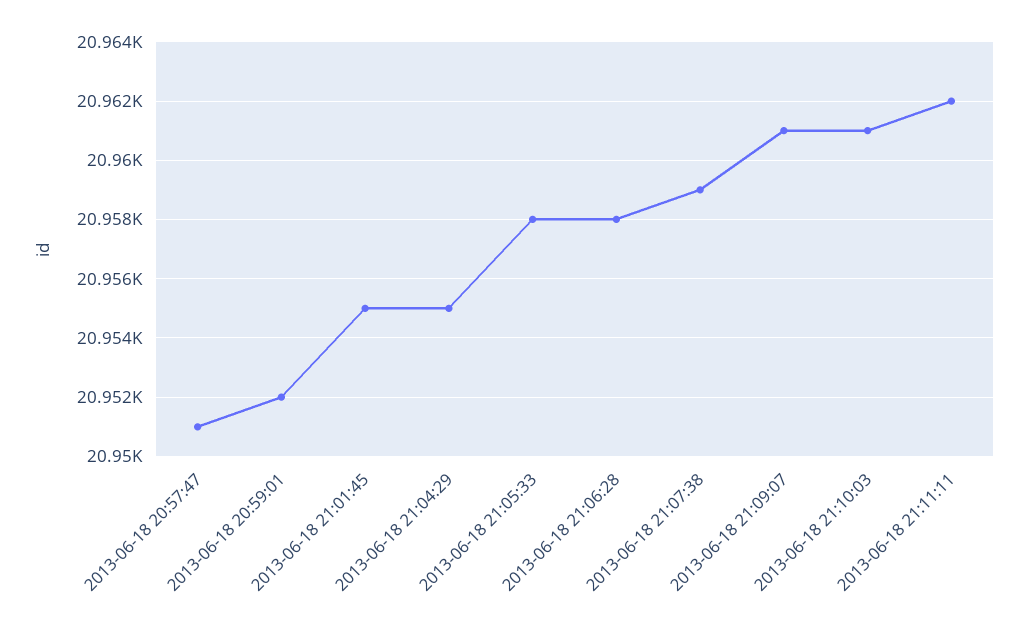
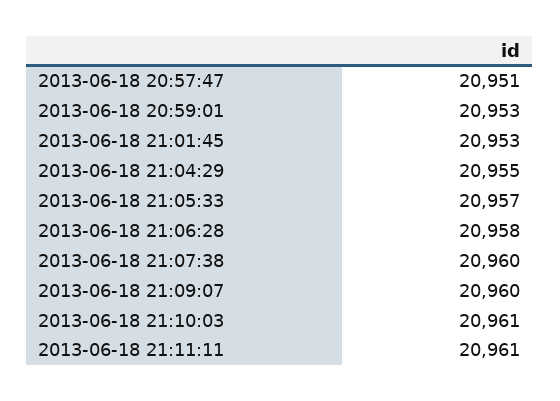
  {
    "2013-06-18 20:57:47": 20951,
-   "2013-06-18 20:59:01": 20952,
+   "2013-06-18 20:59:01": 20953,
-   "2013-06-18 21:01:45": 20955,
+   "2013-06-18 21:01:45": 20953,
    "2013-06-18 21:04:29": 20955,
-   "2013-06-18 21:05:33": 20958,
+   "2013-06-18 21:05:33": 20957,
    "2013-06-18 21:06:28": 20958,
-   "2013-06-18 21:07:38": 20959,
+   "2013-06-18 21:07:38": 20960,
-   "2013-06-18 21:09:07": 20961,
+   "2013-06-18 21:09:07": 20960,
    "2013-06-18 21:10:03": 20961,
-   "2013-06-18 21:11:11": 20962
+   "2013-06-18 21:11:11": 20961
  }

